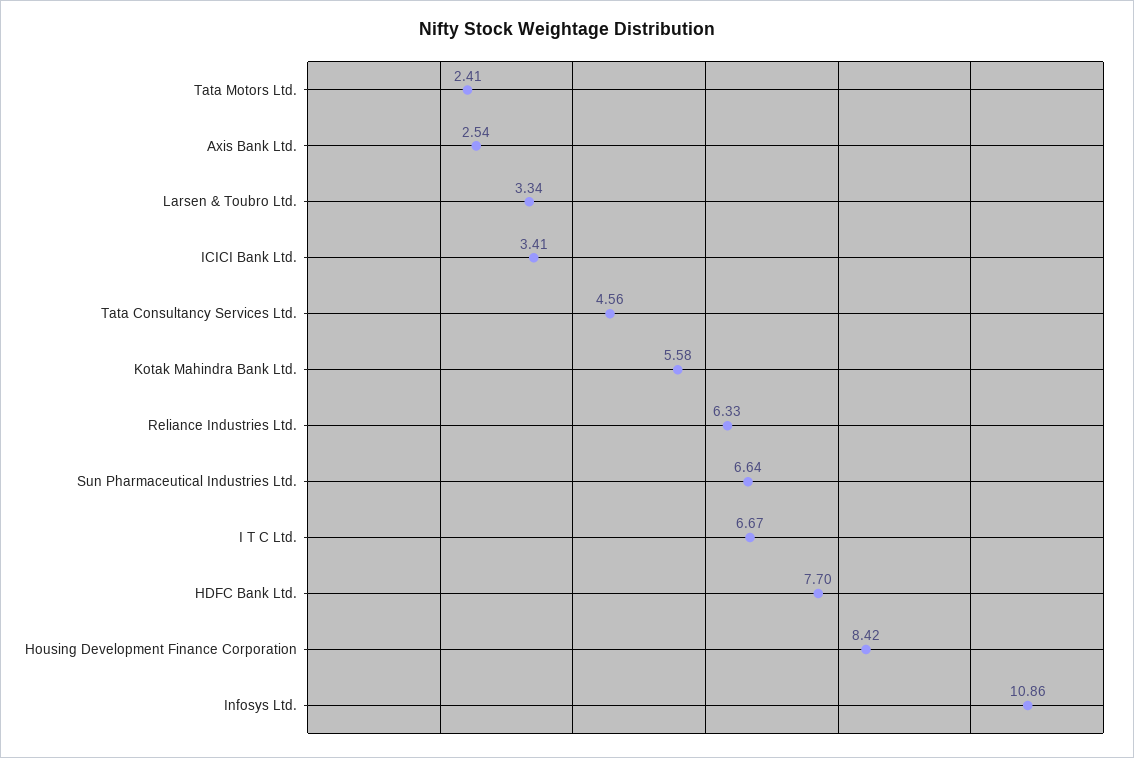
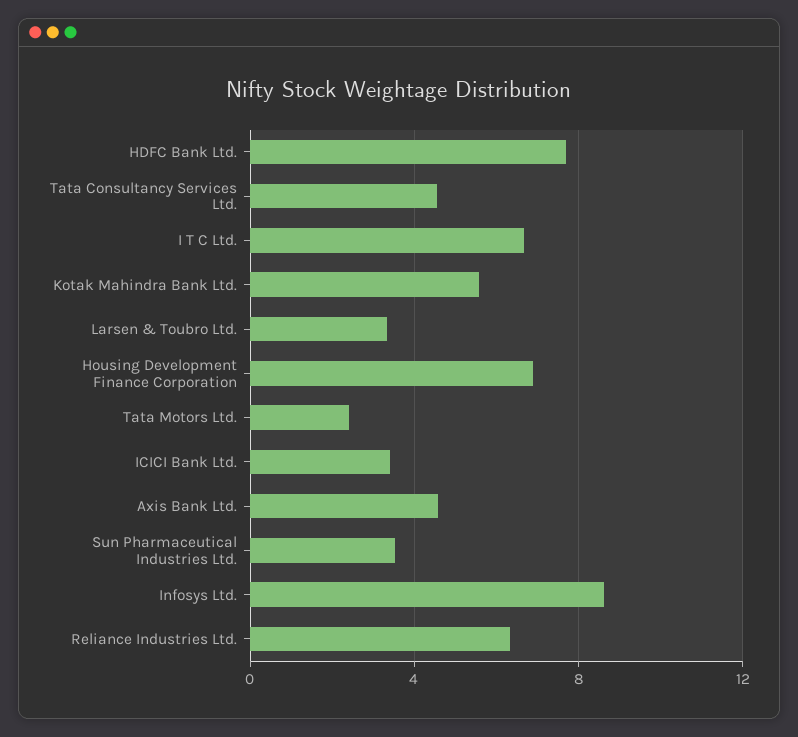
  {
    "Tata Motors Ltd.": 2.41,
-   "Axis Bank Ltd.": 2.54,
+   "Axis Bank Ltd.": 4.5,
    "Larsen & Toubro Ltd.": 3.34,
    "ICICI Bank Ltd.": 3.41,
    "Tata Consultancy Services Ltd.": 4.56,
    "Kotak Mahindra Bank Ltd.": 5.58,
    "Reliance Industries Ltd.": 6.33,
-   "Sun Pharmaceutical Industries Ltd.": 6.64,
+   "Sun Pharmaceutical Industries Ltd.": 3.5,
    "I T C Ltd.": 6.67,
    "HDFC Bank Ltd.": 7.7,
-   "Housing Development Finance Corporation": 8.42,
+   "Housing Development Finance Corporation": 7,
-   "Infosys Ltd.": 10.86
+   "Infosys Ltd.": 8.5
  }

